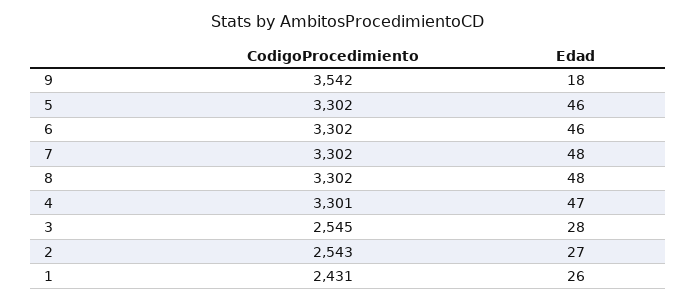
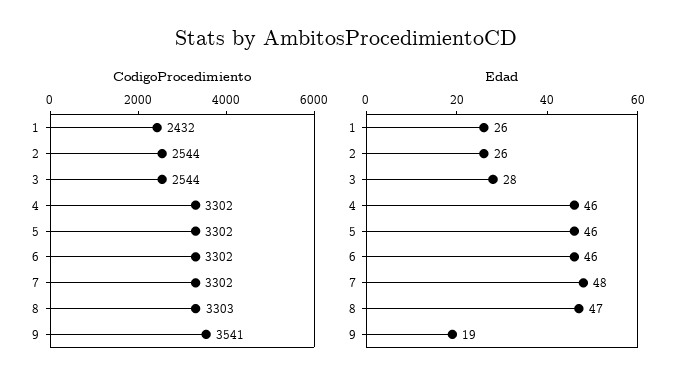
  {
    "CodigoProcedimiento": {
-     "9": 3542,
+     "9": 3541,
      "5": 3302,
      "6": 3302,
      "7": 3302,
-     "8": 3302,
+     "8": 3303,
-     "4": 3301,
+     "4": 3302,
-     "3": 2545,
+     "3": 2544,
-     "2": 2543,
+     "2": 2544,
-     "1": 2431
+     "1": 2432
    },
    "Edad": {
-     "9": 18,
+     "9": 19,
      "5": 46,
      "6": 46,
      "7": 48,
-     "8": 48,
+     "8": 47,
-     "4": 47,
+     "4": 46,
      "3": 28,
-     "2": 27,
+     "2": 26,
      "1": 26
    }
  }

